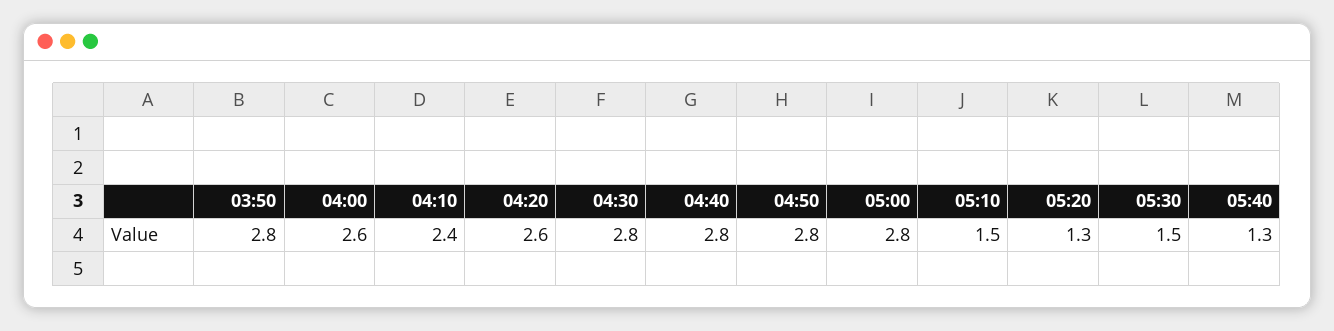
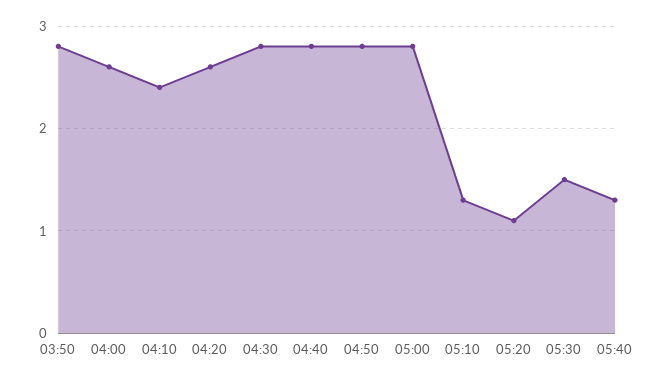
  {
    "03:50": 2.8,
    "04:00": 2.6,
    "04:10": 2.4,
    "04:20": 2.6,
    "04:30": 2.8,
    "04:40": 2.8,
    "04:50": 2.8,
    "05:00": 2.8,
-   "05:10": 1.5,
+   "05:10": 1.3,
-   "05:20": 1.3,
+   "05:20": 1.1,
    "05:30": 1.5,
    "05:40": 1.3
  }

